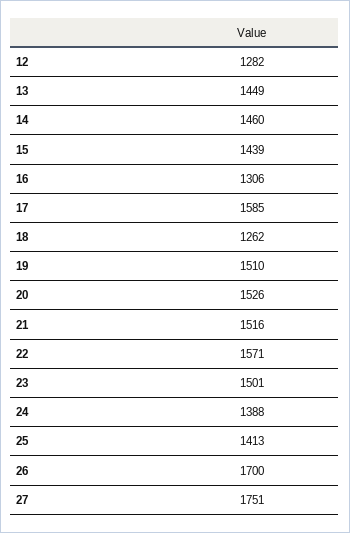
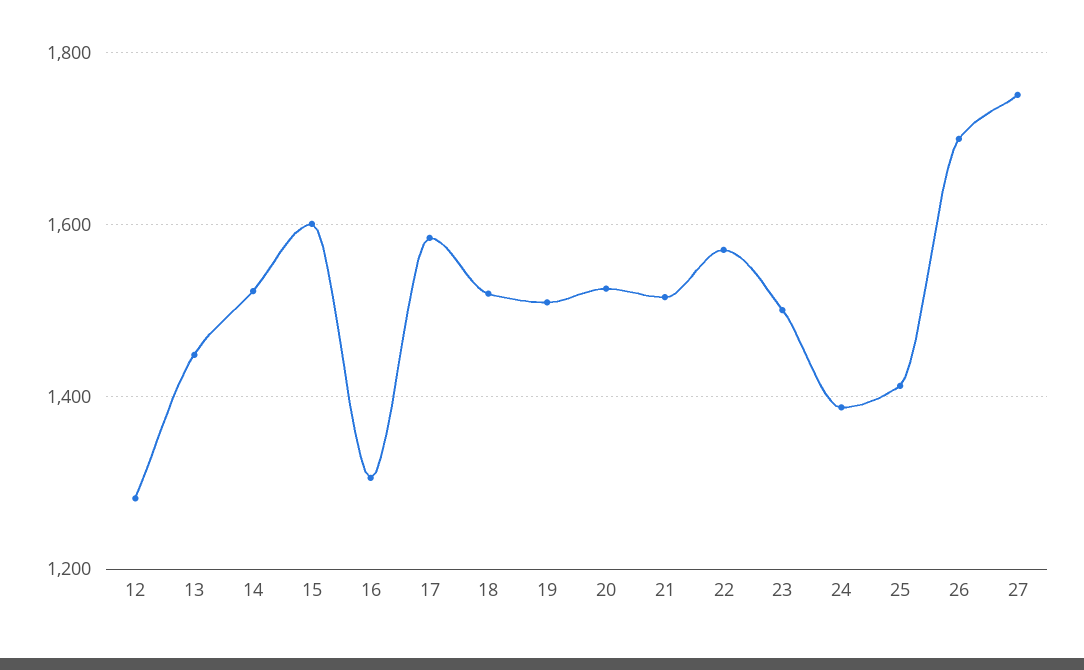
  {
    "12": 1282,
    "13": 1449,
-   "14": 1460,
+   "14": 1520,
-   "15": 1439,
+   "15": 1600,
    "16": 1306,
    "17": 1585,
-   "18": 1262,
+   "18": 1520,
    "19": 1510,
    "20": 1526,
    "21": 1516,
    "22": 1571,
    "23": 1501,
    "24": 1388,
    "25": 1413,
    "26": 1700,
    "27": 1751
  }

